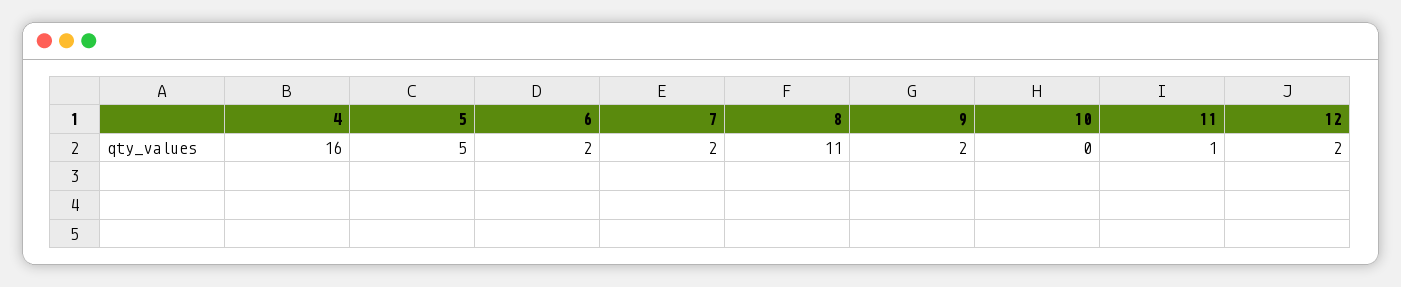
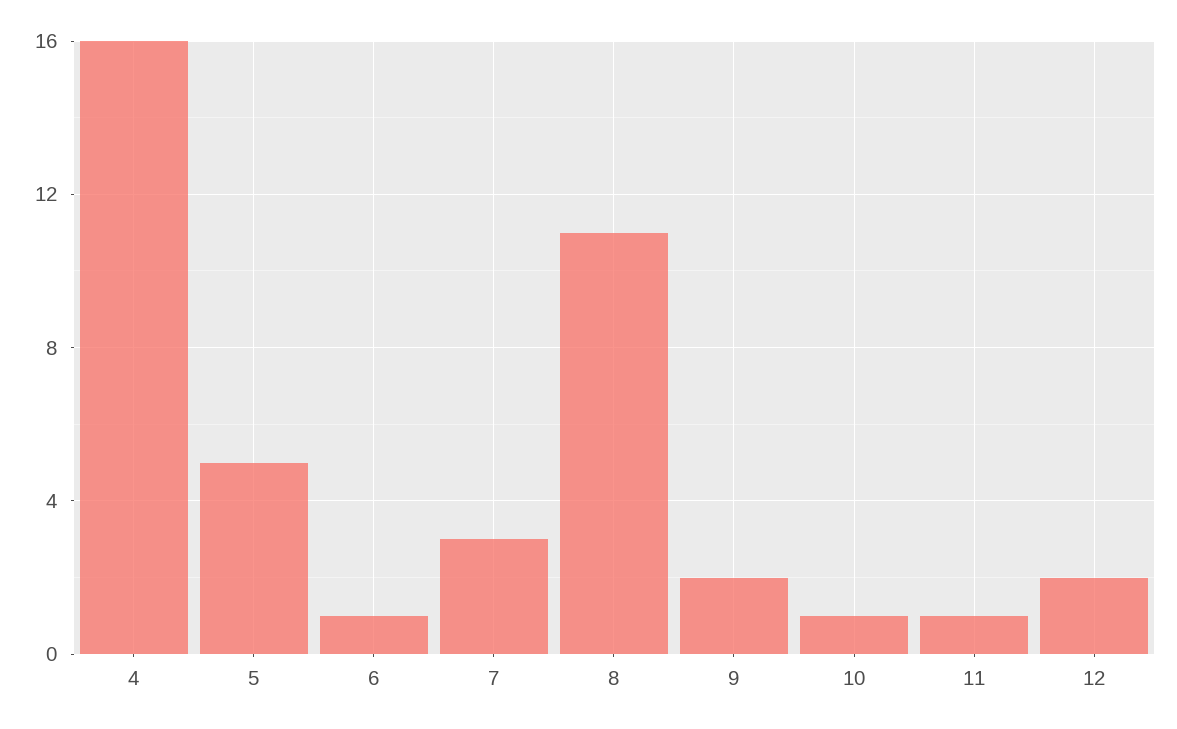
  {
    "4": 16,
    "5": 5,
-   "6": 2,
+   "6": 1,
-   "7": 2,
+   "7": 3,
    "8": 11,
    "9": 2,
-   "10": 0,
+   "10": 1,
    "11": 1,
    "12": 2
  }

